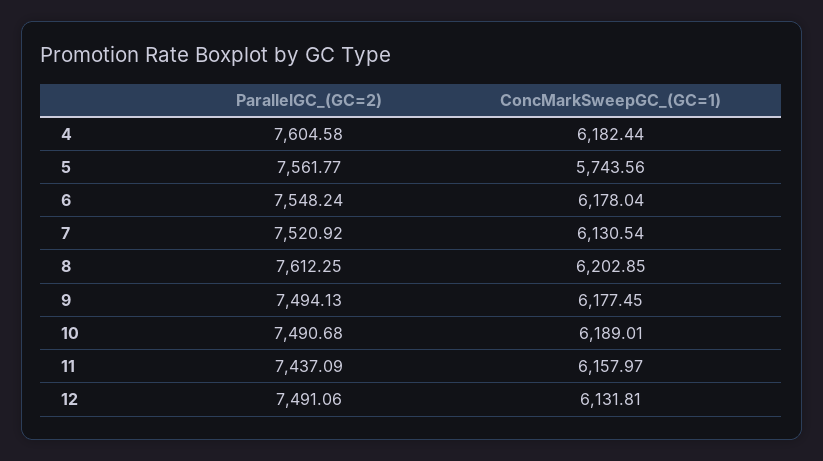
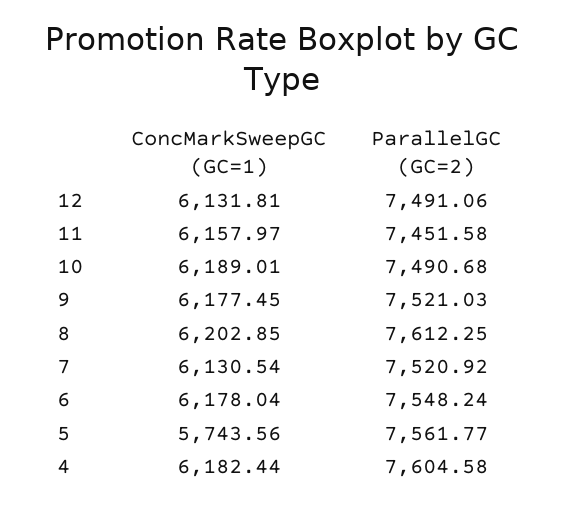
  {
    "ParallelGC_(GC=2)": {
      "4": 7604.58,
      "5": 7561.77,
      "6": 7548.24,
      "7": 7520.92,
      "8": 7612.25,
-     "9": 7494.13,
+     "9": 7521.03,
      "10": 7490.68,
-     "11": 7437.09,
+     "11": 7451.58,
      "12": 7491.06
    },
    "ConcMarkSweepGC_(GC=1)": {
      "4": 6182.44,
      "5": 5743.56,
      "6": 6178.04,
      "7": 6130.54,
      "8": 6202.85,
      "9": 6177.45,
      "10": 6189.01,
      "11": 6157.97,
      "12": 6131.81
    }
  }

